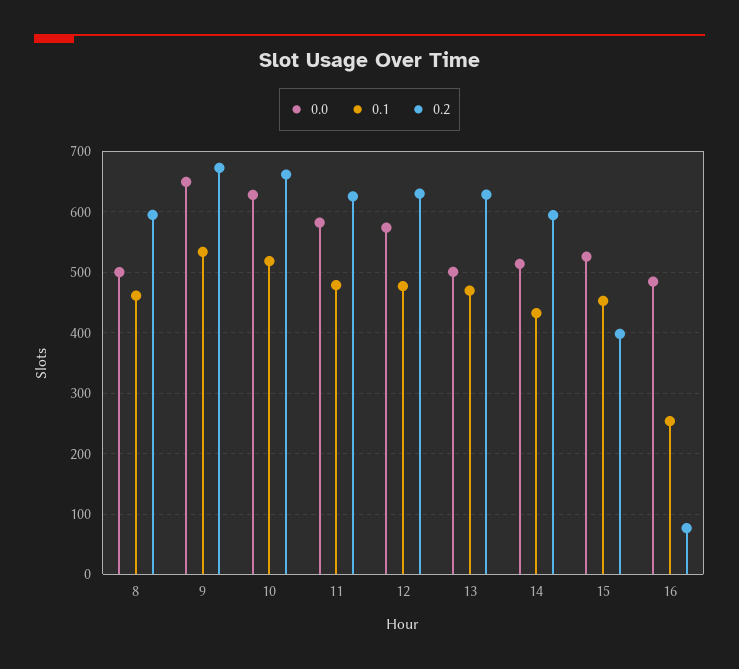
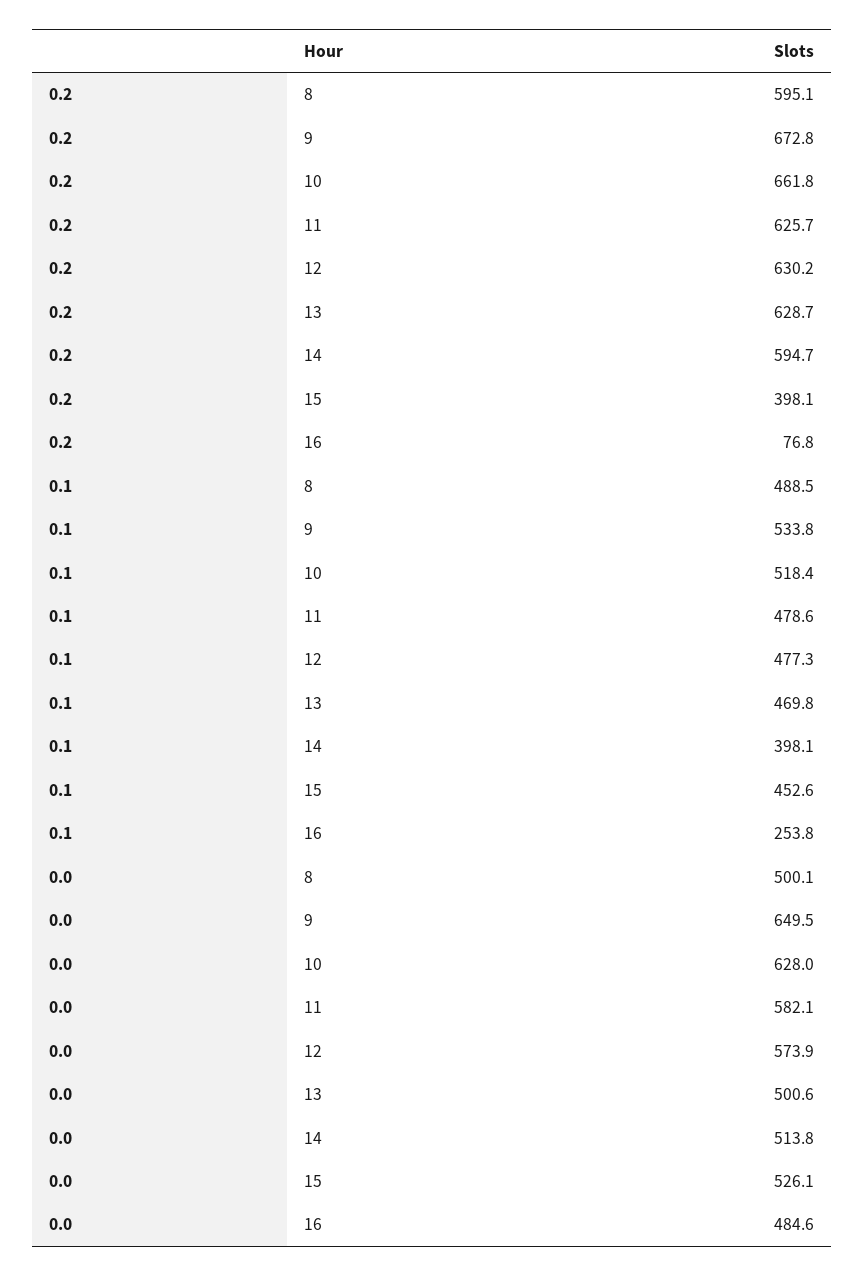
  {
    "0.0": {
      "8": 500.1,
      "9": 649.5,
      "10": 628,
      "11": 582.1,
      "12": 573.9,
      "13": 500.6,
      "14": 513.8,
      "15": 526.1,
      "16": 484.6
    },
    "0.1": {
-     "8": 460,
+     "8": 488.5,
      "9": 533.8,
      "10": 518.4,
      "11": 478.6,
      "12": 477.3,
      "13": 469.8,
-     "14": 430,
+     "14": 398.1,
      "15": 452.6,
      "16": 253.8
    },
    "0.2": {
      "8": 595.1,
      "9": 672.8,
      "10": 661.8,
      "11": 625.7,
      "12": 630.2,
      "13": 628.7,
      "14": 594.7,
      "15": 398.1,
      "16": 76.8
    }
  }

